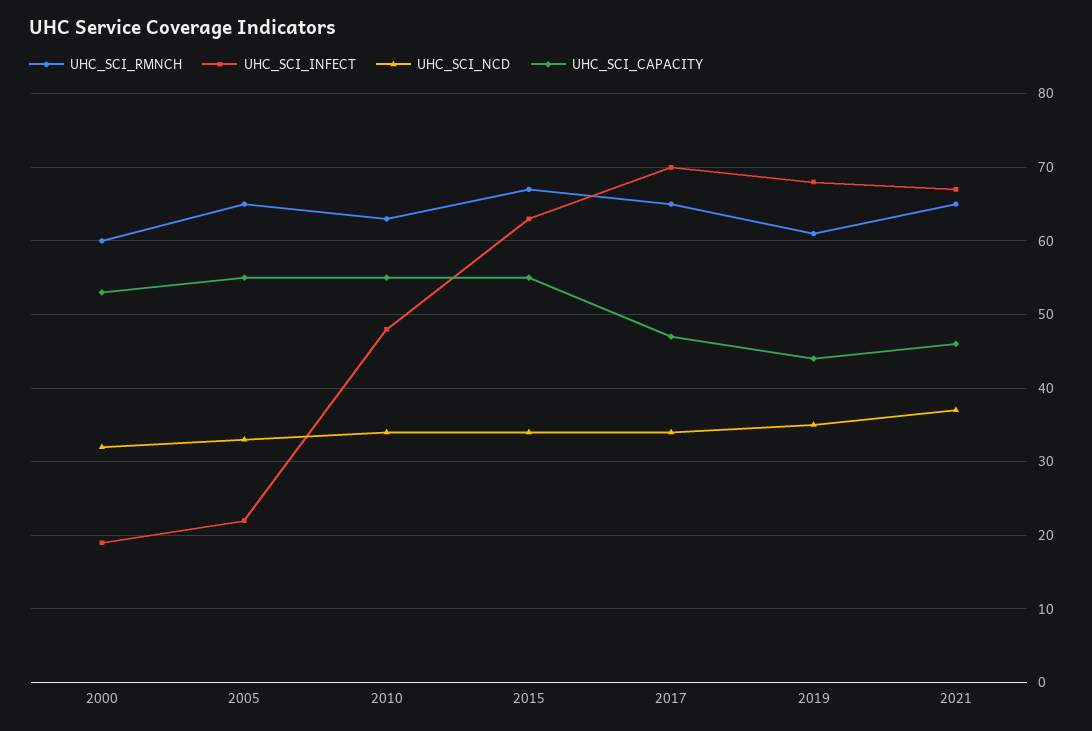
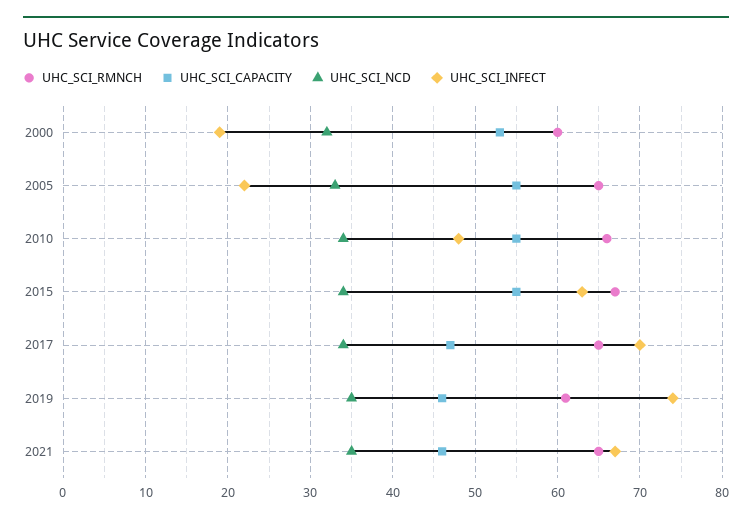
  {
    "UHC_SCI_RMNCH": {
      "2000": 60,
      "2005": 65,
-     "2010": 63,
+     "2010": 66,
      "2015": 67,
      "2017": 65,
      "2019": 61,
      "2021": 65
    },
    "UHC_SCI_INFECT": {
      "2000": 19,
      "2005": 22,
      "2010": 48,
      "2015": 63,
      "2017": 70,
-     "2019": 68,
+     "2019": 74,
      "2021": 67
    },
    "UHC_SCI_NCD": {
      "2000": 32,
      "2005": 33,
      "2010": 34,
      "2015": 34,
      "2017": 34,
      "2019": 35,
-     "2021": 37
+     "2021": 35
    },
    "UHC_SCI_CAPACITY": {
      "2000": 53,
      "2005": 55,
      "2010": 55,
      "2015": 55,
      "2017": 47,
-     "2019": 44,
+     "2019": 46,
      "2021": 46
    }
  }

